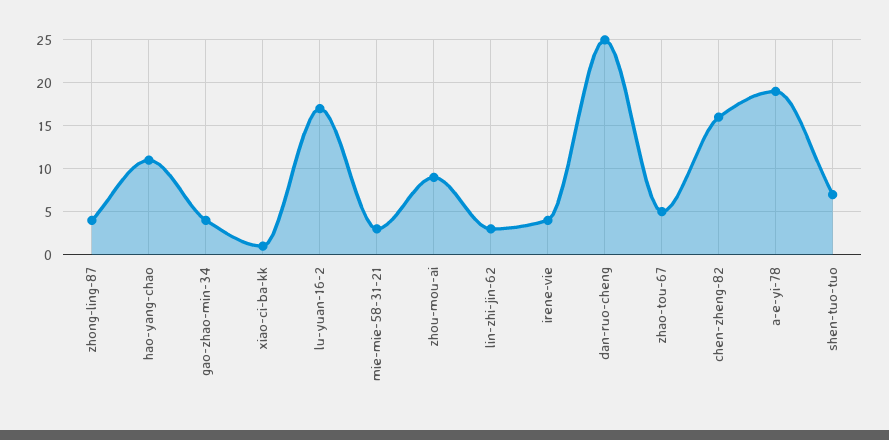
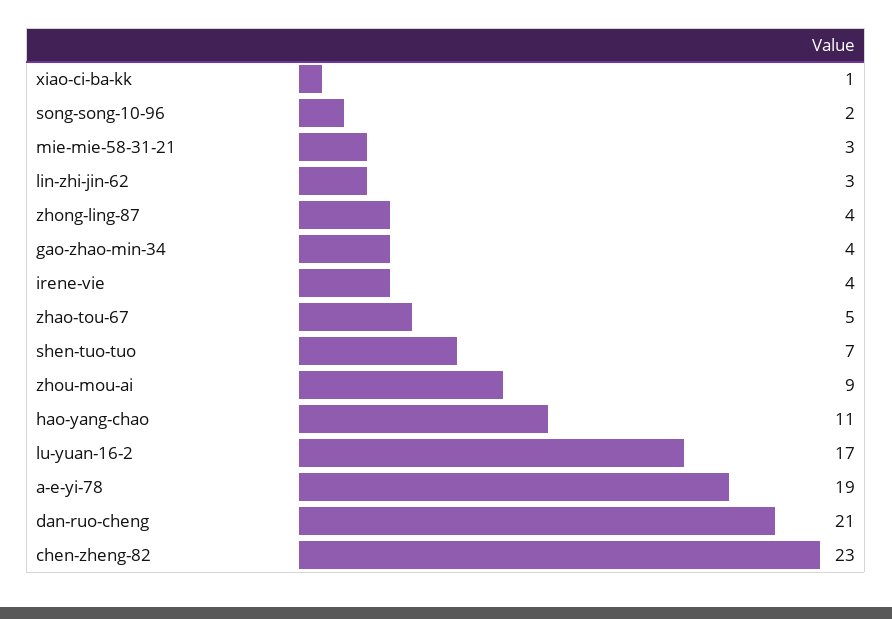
  {
    "zhong-ling-87": 4,
    "hao-yang-chao": 11,
    "gao-zhao-min-34": 4,
    "xiao-ci-ba-kk": 1,
    "lu-yuan-16-2": 17,
    "mie-mie-58-31-21": 3,
    "zhou-mou-ai": 9,
    "lin-zhi-jin-62": 3,
    "irene-vie": 4,
-   "dan-ruo-cheng": 25,
+   "dan-ruo-cheng": 21,
    "zhao-tou-67": 5,
-   "chen-zheng-82": 16,
+   "chen-zheng-82": 23,
    "a-e-yi-78": 19,
-   "shen-tuo-tuo": 7
+   "shen-tuo-tuo": 7,
+   "song-song-10-96": 2
  }

